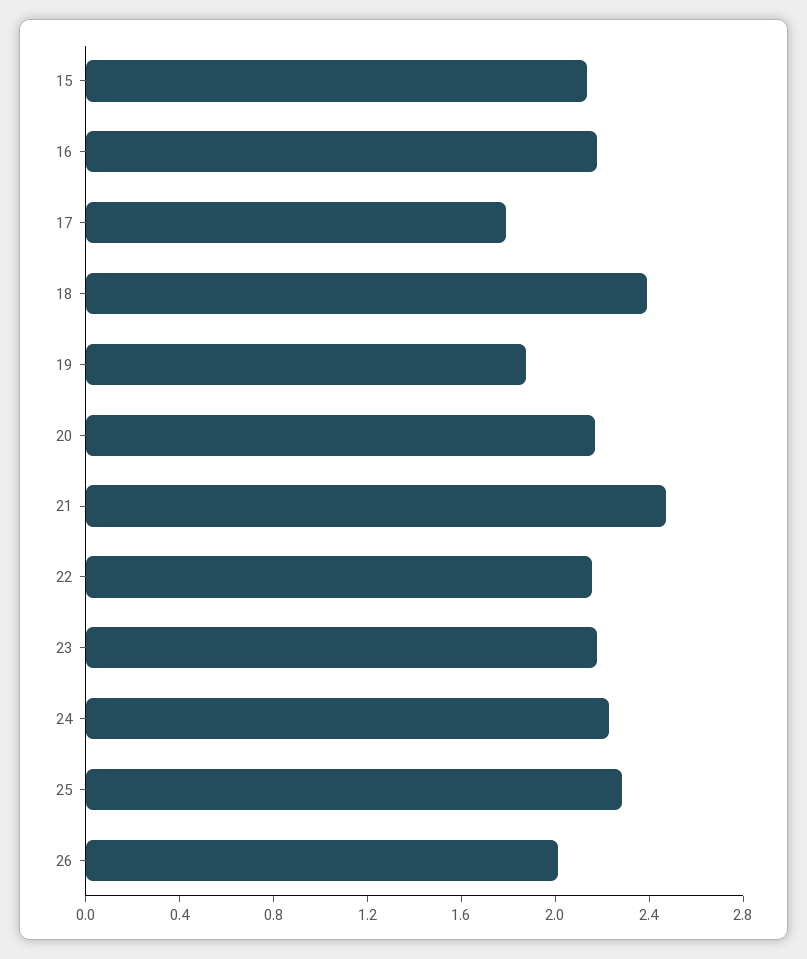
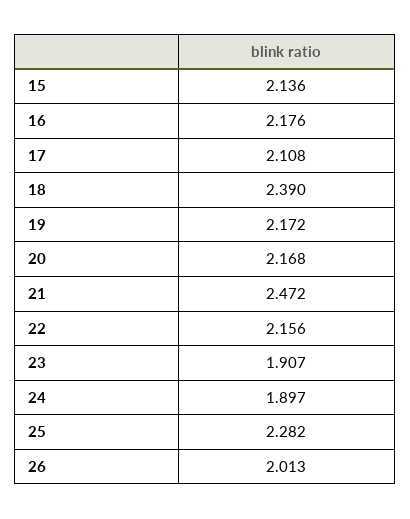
  {
    "15": 2.136,
    "16": 2.176,
-   "17": 1.8,
+   "17": 2.108,
    "18": 2.39,
-   "19": 1.9,
+   "19": 2.172,
    "20": 2.168,
    "21": 2.472,
    "22": 2.156,
-   "23": 2.2,
+   "23": 1.907,
-   "24": 2.2,
+   "24": 1.897,
    "25": 2.282,
    "26": 2.013
  }

